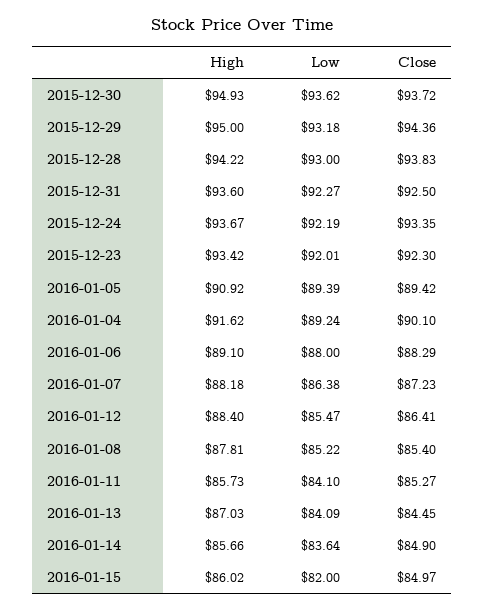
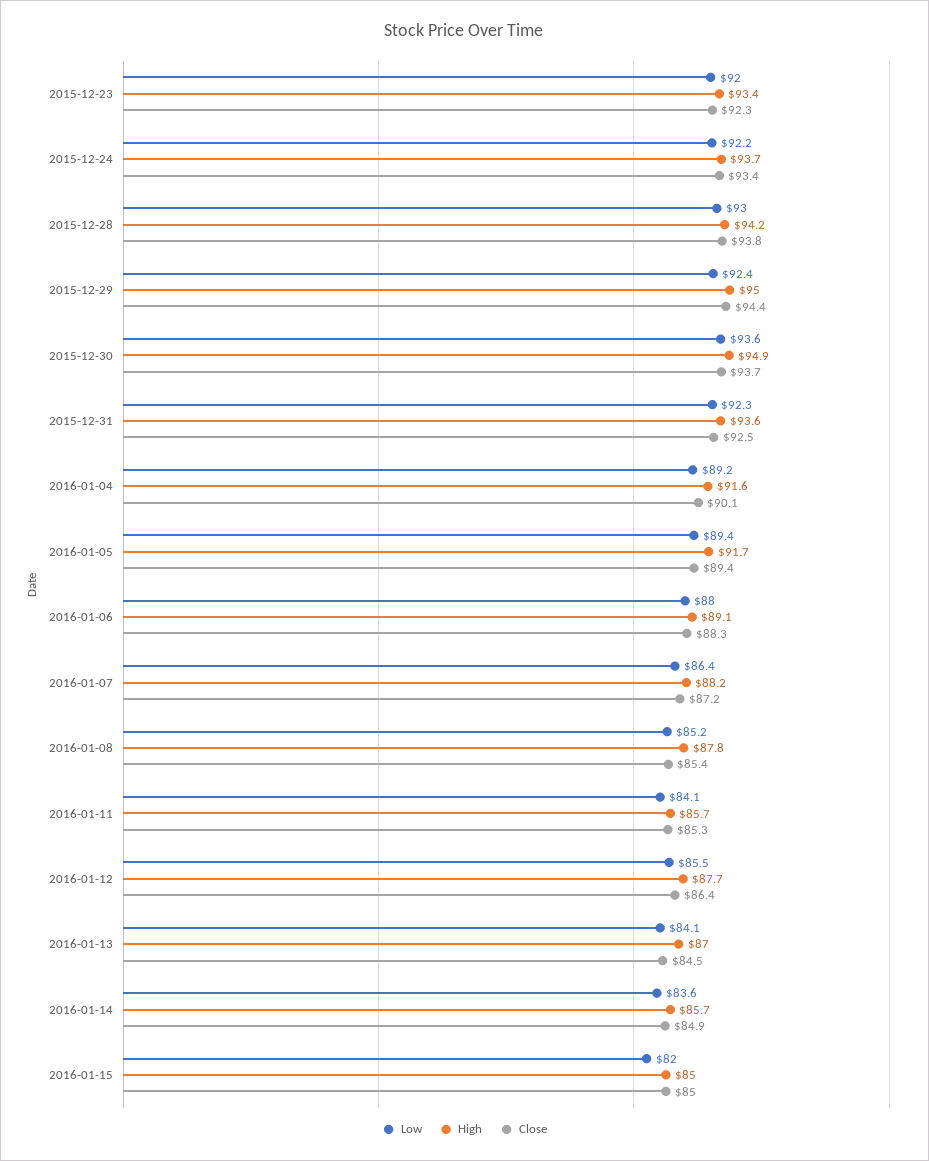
  {
    "High": {
      "2015-12-30": 94.93,
      "2015-12-29": 95,
      "2015-12-28": 94.22,
      "2015-12-31": 93.6,
      "2015-12-24": 93.67,
      "2015-12-23": 93.42,
-     "2016-01-05": 90.92,
+     "2016-01-05": 91.7,
      "2016-01-04": 91.62,
      "2016-01-06": 89.1,
      "2016-01-07": 88.18,
-     "2016-01-12": 88.4,
+     "2016-01-12": 87.7,
      "2016-01-08": 87.81,
      "2016-01-11": 85.73,
      "2016-01-13": 87.03,
      "2016-01-14": 85.66,
-     "2016-01-15": 86.02
+     "2016-01-15": 85
    },
    "Low": {
      "2015-12-30": 93.62,
-     "2015-12-29": 93.18,
+     "2015-12-29": 92.4,
      "2015-12-28": 93,
      "2015-12-31": 92.27,
      "2015-12-24": 92.19,
      "2015-12-23": 92.01,
      "2016-01-05": 89.39,
      "2016-01-04": 89.24,
      "2016-01-06": 88,
      "2016-01-07": 86.38,
      "2016-01-12": 85.47,
      "2016-01-08": 85.22,
      "2016-01-11": 84.1,
      "2016-01-13": 84.09,
      "2016-01-14": 83.64,
      "2016-01-15": 82
    },
    "Close": {
      "2015-12-30": 93.72,
      "2015-12-29": 94.36,
      "2015-12-28": 93.83,
      "2015-12-31": 92.5,
      "2015-12-24": 93.35,
      "2015-12-23": 92.3,
      "2016-01-05": 89.42,
      "2016-01-04": 90.1,
      "2016-01-06": 88.29,
      "2016-01-07": 87.23,
      "2016-01-12": 86.41,
      "2016-01-08": 85.4,
      "2016-01-11": 85.27,
      "2016-01-13": 84.45,
      "2016-01-14": 84.9,
      "2016-01-15": 84.97
    }
  }

